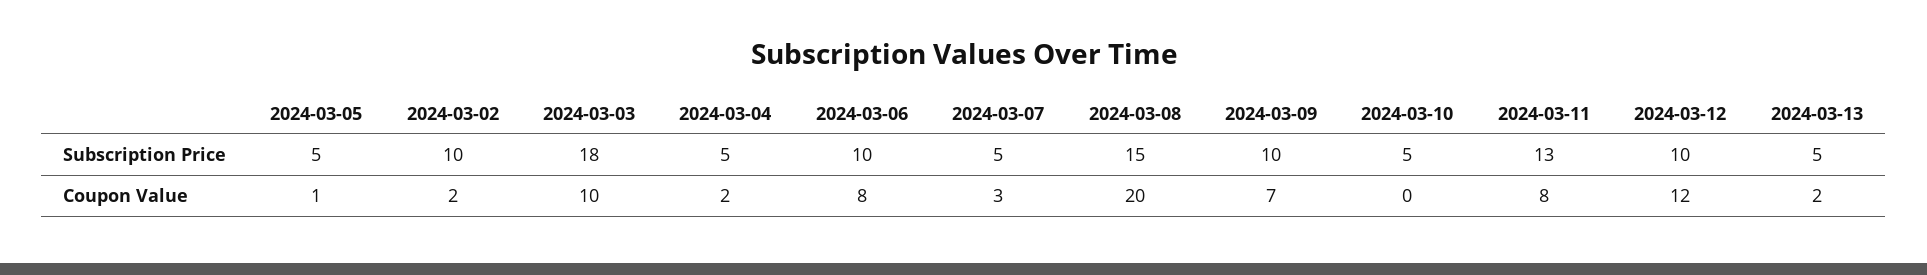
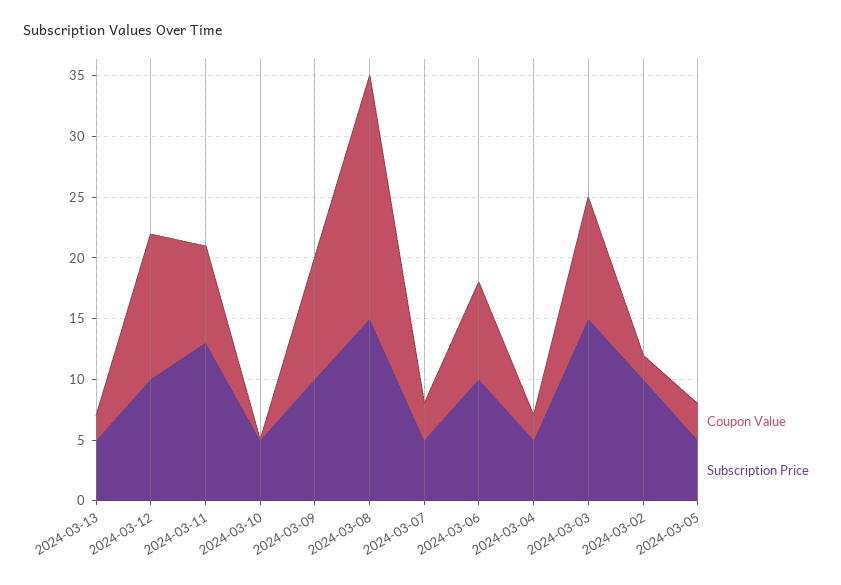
  {
    "Subscription Price": {
      "2024-03-05": 5,
      "2024-03-02": 10,
-     "2024-03-03": 18,
+     "2024-03-03": 15,
      "2024-03-04": 5,
      "2024-03-06": 10,
      "2024-03-07": 5,
      "2024-03-08": 15,
      "2024-03-09": 10,
      "2024-03-10": 5,
      "2024-03-11": 13,
      "2024-03-12": 10,
      "2024-03-13": 5
    },
    "Coupon Value": {
-     "2024-03-05": 1,
+     "2024-03-05": 3,
      "2024-03-02": 2,
      "2024-03-03": 10,
      "2024-03-04": 2,
      "2024-03-06": 8,
      "2024-03-07": 3,
      "2024-03-08": 20,
-     "2024-03-09": 7,
+     "2024-03-09": 10,
      "2024-03-10": 0,
      "2024-03-11": 8,
      "2024-03-12": 12,
      "2024-03-13": 2
    }
  }

